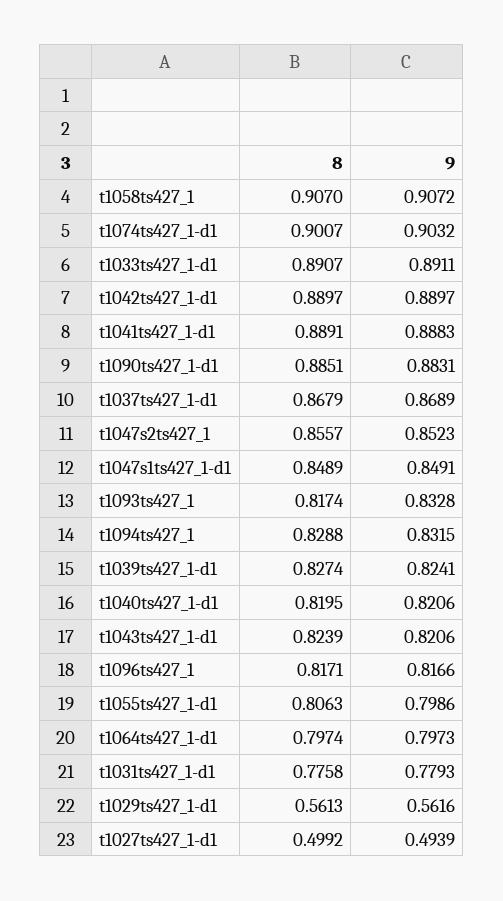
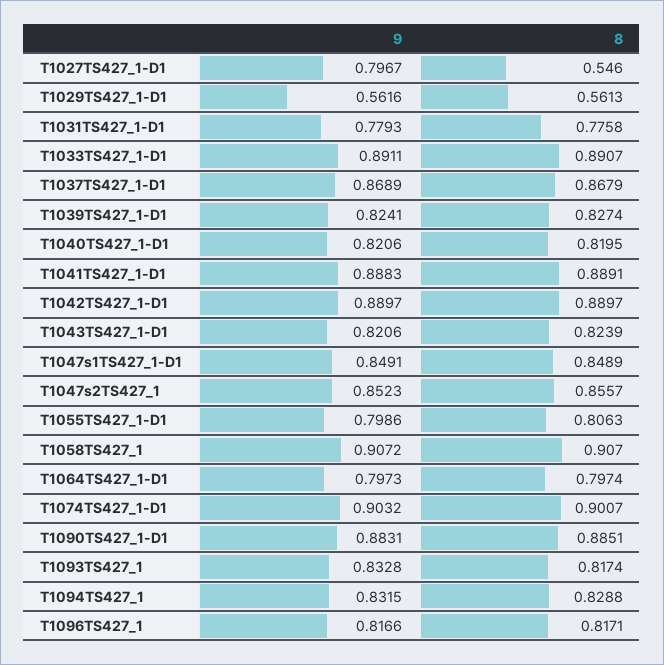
  {
    "8": {
      "t1058ts427_1": 0.907,
      "t1074ts427_1-d1": 0.9007,
      "t1033ts427_1-d1": 0.8907,
      "t1042ts427_1-d1": 0.8897,
      "t1041ts427_1-d1": 0.8891,
      "t1090ts427_1-d1": 0.8851,
      "t1037ts427_1-d1": 0.8679,
      "t1047s2ts427_1": 0.8557,
      "t1047s1ts427_1-d1": 0.8489,
      "t1093ts427_1": 0.8174,
      "t1094ts427_1": 0.8288,
      "t1039ts427_1-d1": 0.8274,
      "t1040ts427_1-d1": 0.8195,
      "t1043ts427_1-d1": 0.8239,
      "t1096ts427_1": 0.8171,
      "t1055ts427_1-d1": 0.8063,
      "t1064ts427_1-d1": 0.7974,
      "t1031ts427_1-d1": 0.7758,
      "t1029ts427_1-d1": 0.5613,
-     "t1027ts427_1-d1": 0.4992
+     "t1027ts427_1-d1": 0.546
    },
    "9": {
      "t1058ts427_1": 0.9072,
      "t1074ts427_1-d1": 0.9032,
      "t1033ts427_1-d1": 0.8911,
      "t1042ts427_1-d1": 0.8897,
      "t1041ts427_1-d1": 0.8883,
      "t1090ts427_1-d1": 0.8831,
      "t1037ts427_1-d1": 0.8689,
      "t1047s2ts427_1": 0.8523,
      "t1047s1ts427_1-d1": 0.8491,
      "t1093ts427_1": 0.8328,
      "t1094ts427_1": 0.8315,
      "t1039ts427_1-d1": 0.8241,
      "t1040ts427_1-d1": 0.8206,
      "t1043ts427_1-d1": 0.8206,
      "t1096ts427_1": 0.8166,
      "t1055ts427_1-d1": 0.7986,
      "t1064ts427_1-d1": 0.7973,
      "t1031ts427_1-d1": 0.7793,
      "t1029ts427_1-d1": 0.5616,
-     "t1027ts427_1-d1": 0.4939
+     "t1027ts427_1-d1": 0.7967
    }
  }

